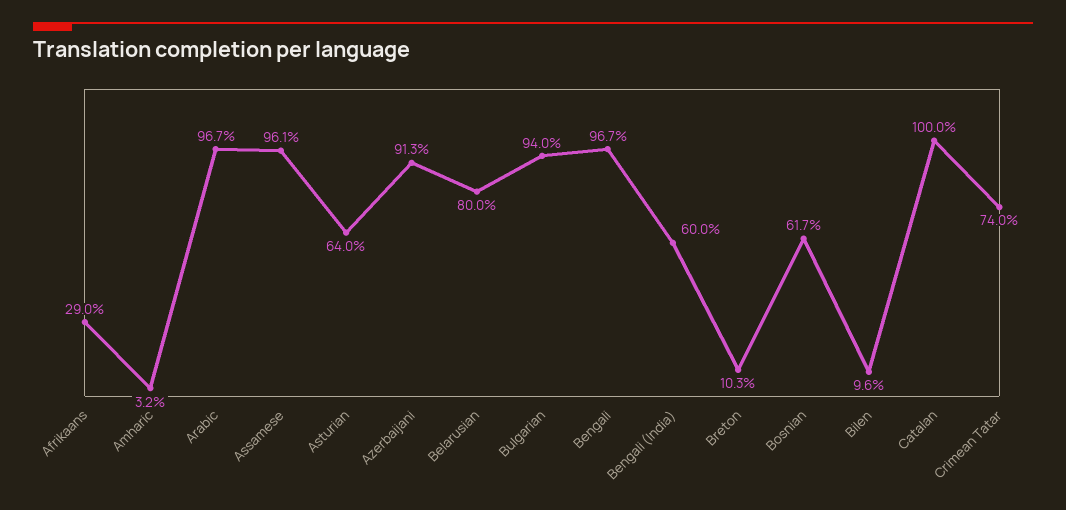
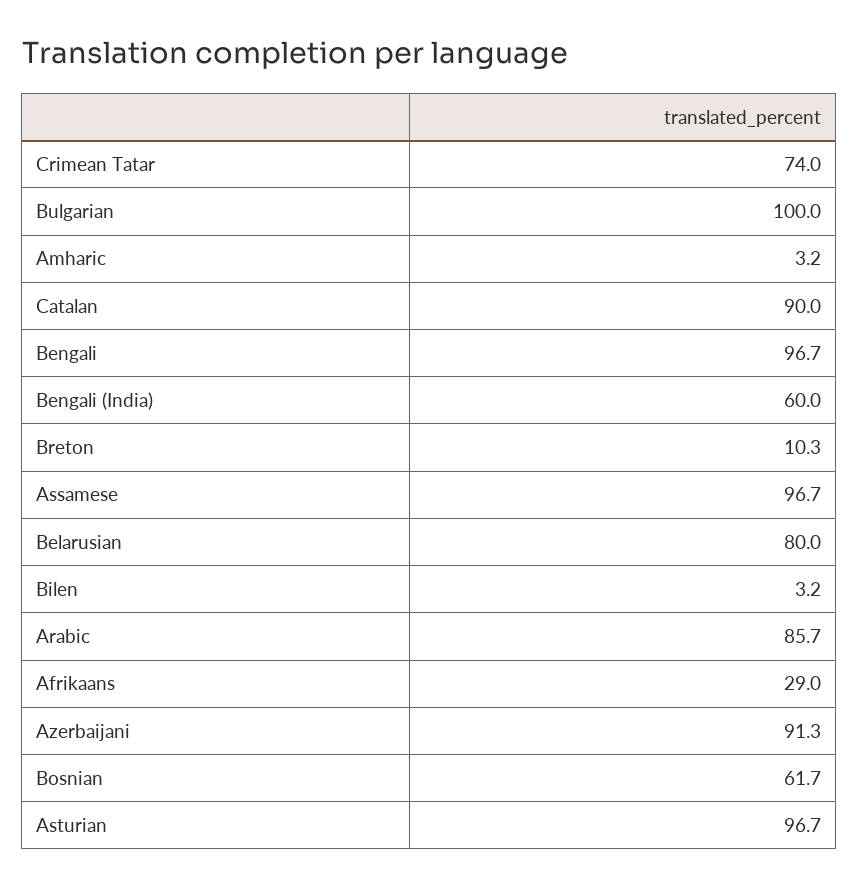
  {
    "Afrikaans": 29,
    "Amharic": 3.2,
-   "Arabic": 96.7,
+   "Arabic": 85.7,
-   "Assamese": 96.1,
+   "Assamese": 96.7,
-   "Asturian": 64,
+   "Asturian": 96.7,
    "Azerbaijani": 91.3,
    "Belarusian": 80,
-   "Bulgarian": 94,
+   "Bulgarian": 100,
    "Bengali": 96.7,
    "Bengali (India)": 60,
    "Breton": 10.3,
    "Bosnian": 61.7,
-   "Bilen": 9.6,
+   "Bilen": 3.2,
-   "Catalan": 100,
+   "Catalan": 90,
    "Crimean Tatar": 74
  }

